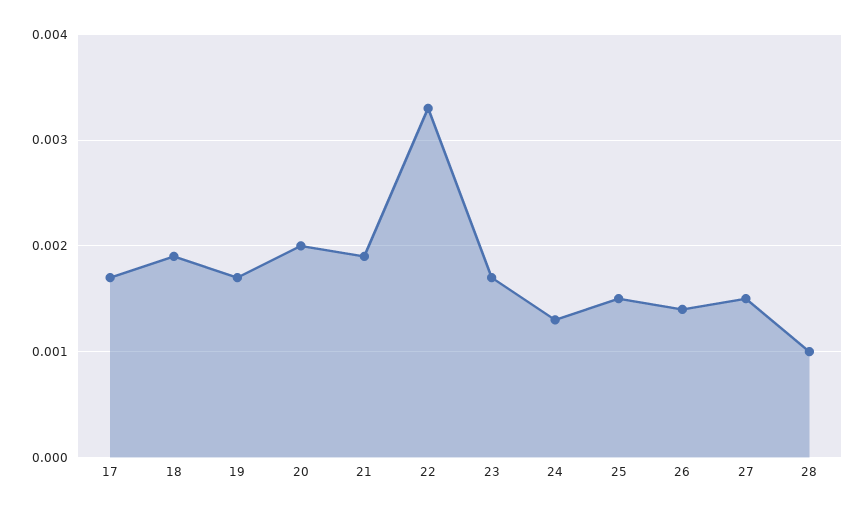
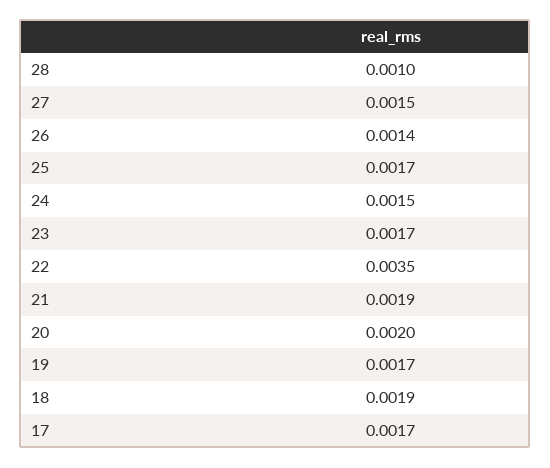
  {
    "17": 0.0017,
    "18": 0.0019,
    "19": 0.0017,
    "20": 0.002,
    "21": 0.0019,
-   "22": 0.0033,
+   "22": 0.0035,
    "23": 0.0017,
-   "24": 0.0013,
+   "24": 0.0015,
-   "25": 0.0015,
+   "25": 0.0017,
    "26": 0.0014,
    "27": 0.0015,
    "28": 0.001
  }

